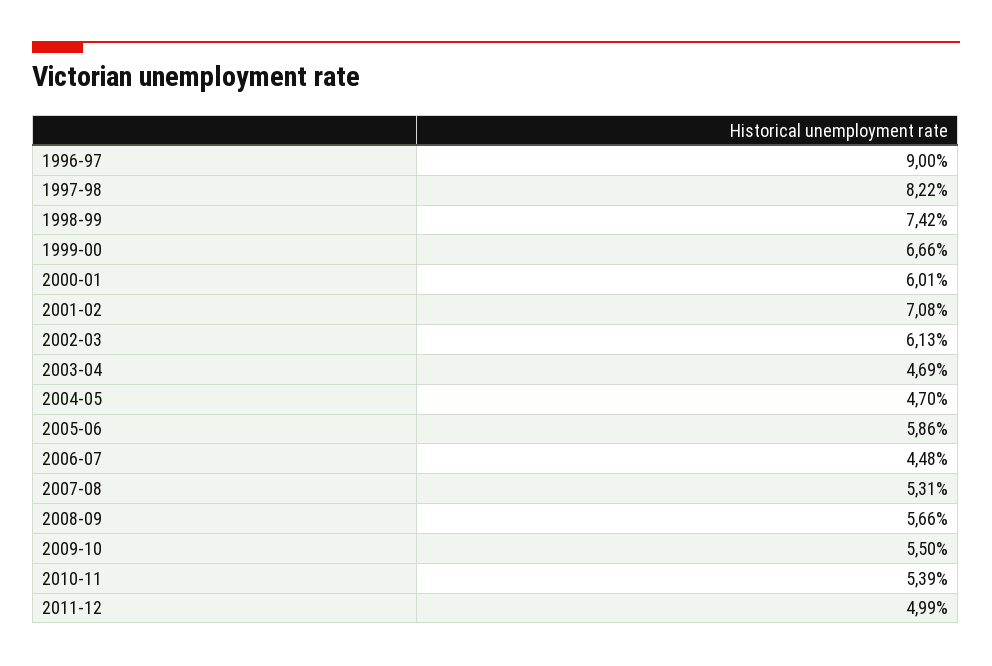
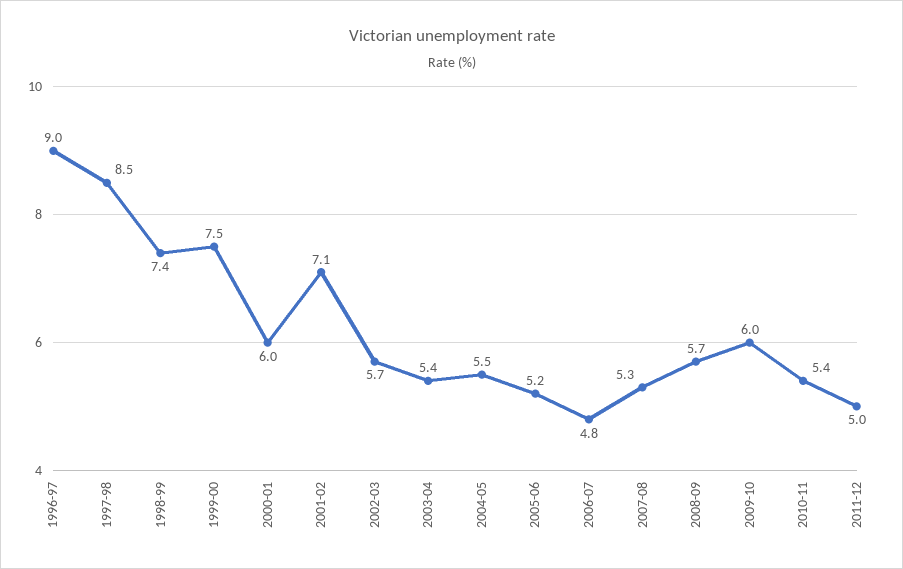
  {
    "1996-97": 9,
-   "1997-98": 8.22,
+   "1997-98": 8.5,
    "1998-99": 7.42,
-   "1999-00": 6.66,
+   "1999-00": 7.5,
    "2000-01": 6.01,
    "2001-02": 7.08,
-   "2002-03": 6.13,
+   "2002-03": 5.7,
-   "2003-04": 4.69,
+   "2003-04": 5.4,
-   "2004-05": 4.7,
+   "2004-05": 5.5,
-   "2005-06": 5.86,
+   "2005-06": 5.2,
-   "2006-07": 4.48,
+   "2006-07": 4.8,
    "2007-08": 5.31,
    "2008-09": 5.66,
-   "2009-10": 5.5,
+   "2009-10": 6,
    "2010-11": 5.39,
    "2011-12": 4.99
  }

